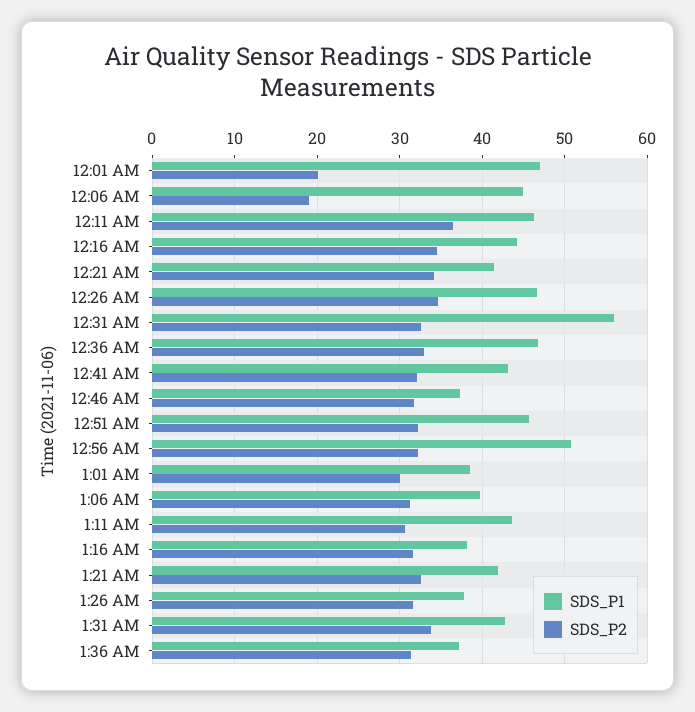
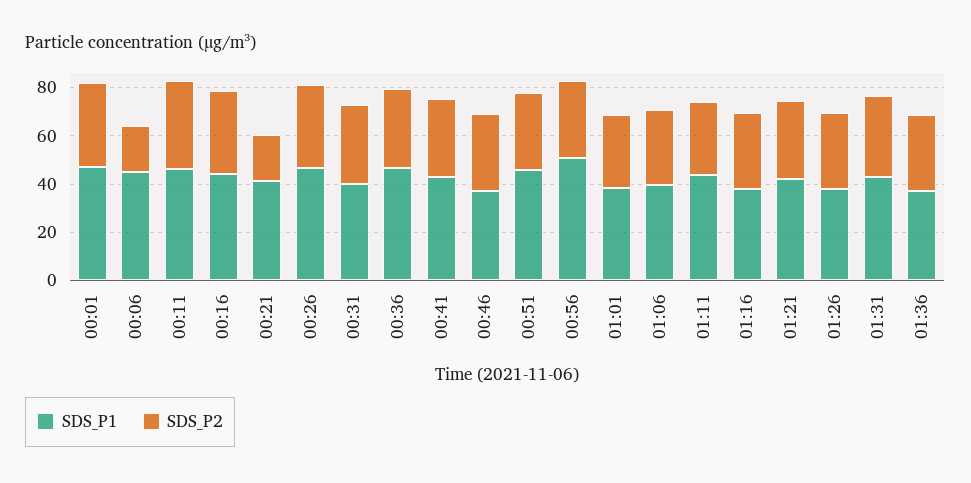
  {
    "SDS_P1": {
      "12:01 AM": 47,
      "12:06 AM": 45,
      "12:11 AM": 46,
      "12:16 AM": 44,
      "12:21 AM": 41,
      "12:26 AM": 47,
-     "12:31 AM": 56,
+     "12:31 AM": 40,
      "12:36 AM": 47,
      "12:41 AM": 43,
      "12:46 AM": 37,
      "12:51 AM": 46,
      "12:56 AM": 51,
      "1:01 AM": 39,
      "1:06 AM": 40,
      "1:11 AM": 44,
      "1:16 AM": 38,
      "1:21 AM": 42,
      "1:26 AM": 38,
      "1:31 AM": 43,
      "1:36 AM": 37
    },
    "SDS_P2": {
-     "12:01 AM": 20,
+     "12:01 AM": 35,
      "12:06 AM": 19,
      "12:11 AM": 36,
      "12:16 AM": 34,
-     "12:21 AM": 34,
+     "12:21 AM": 20,
      "12:26 AM": 35,
      "12:31 AM": 33,
      "12:36 AM": 33,
      "12:41 AM": 32,
      "12:46 AM": 32,
      "12:51 AM": 32,
      "12:56 AM": 32,
      "1:01 AM": 30,
      "1:06 AM": 31,
      "1:11 AM": 31,
      "1:16 AM": 32,
      "1:21 AM": 33,
      "1:26 AM": 32,
      "1:31 AM": 34,
      "1:36 AM": 31
    }
  }

